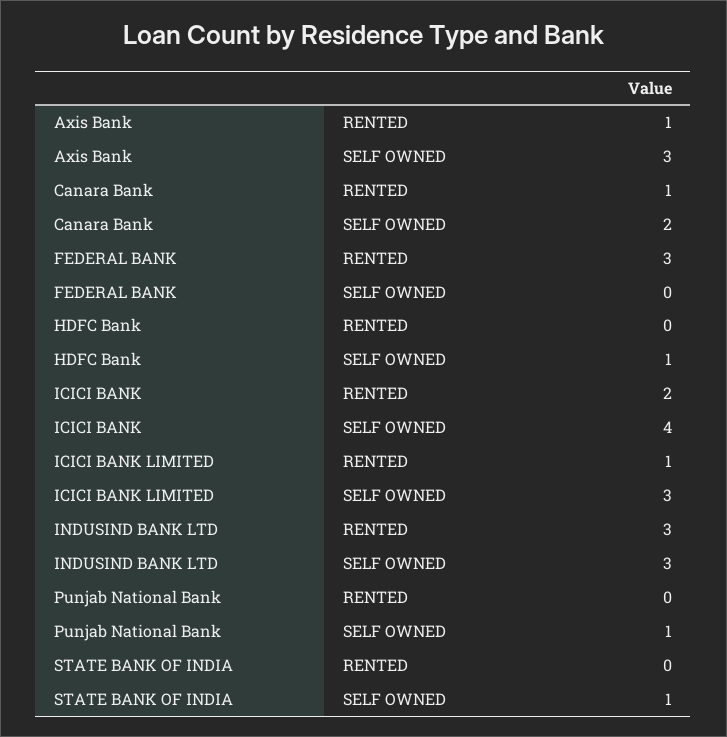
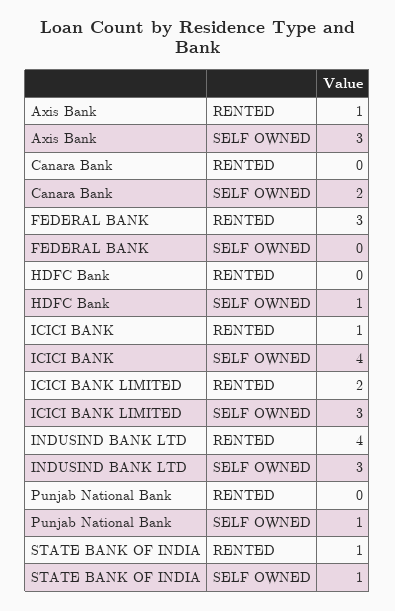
  {
    "Axis Bank": {
      "RENTED": 1,
      "SELF OWNED": 3
    },
    "Canara Bank": {
-     "RENTED": 1,
+     "RENTED": 0,
      "SELF OWNED": 2
    },
    "FEDERAL BANK": {
      "RENTED": 3,
      "SELF OWNED": 0
    },
    "HDFC Bank": {
      "RENTED": 0,
      "SELF OWNED": 1
    },
    "ICICI BANK": {
-     "RENTED": 2,
+     "RENTED": 1,
      "SELF OWNED": 4
    },
    "ICICI BANK LIMITED": {
-     "RENTED": 1,
+     "RENTED": 2,
      "SELF OWNED": 3
    },
    "INDUSIND BANK LTD": {
-     "RENTED": 3,
+     "RENTED": 4,
      "SELF OWNED": 3
    },
    "Punjab National Bank": {
      "RENTED": 0,
      "SELF OWNED": 1
    },
    "STATE BANK OF INDIA": {
-     "RENTED": 0,
+     "RENTED": 1,
      "SELF OWNED": 1
    }
  }

